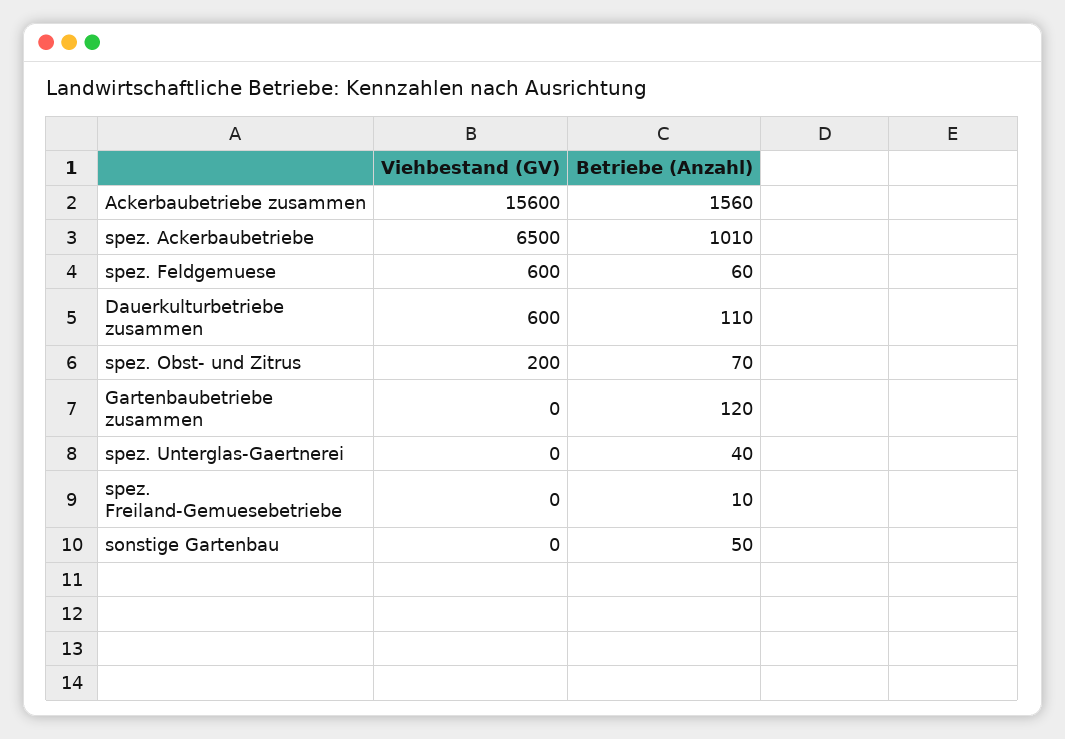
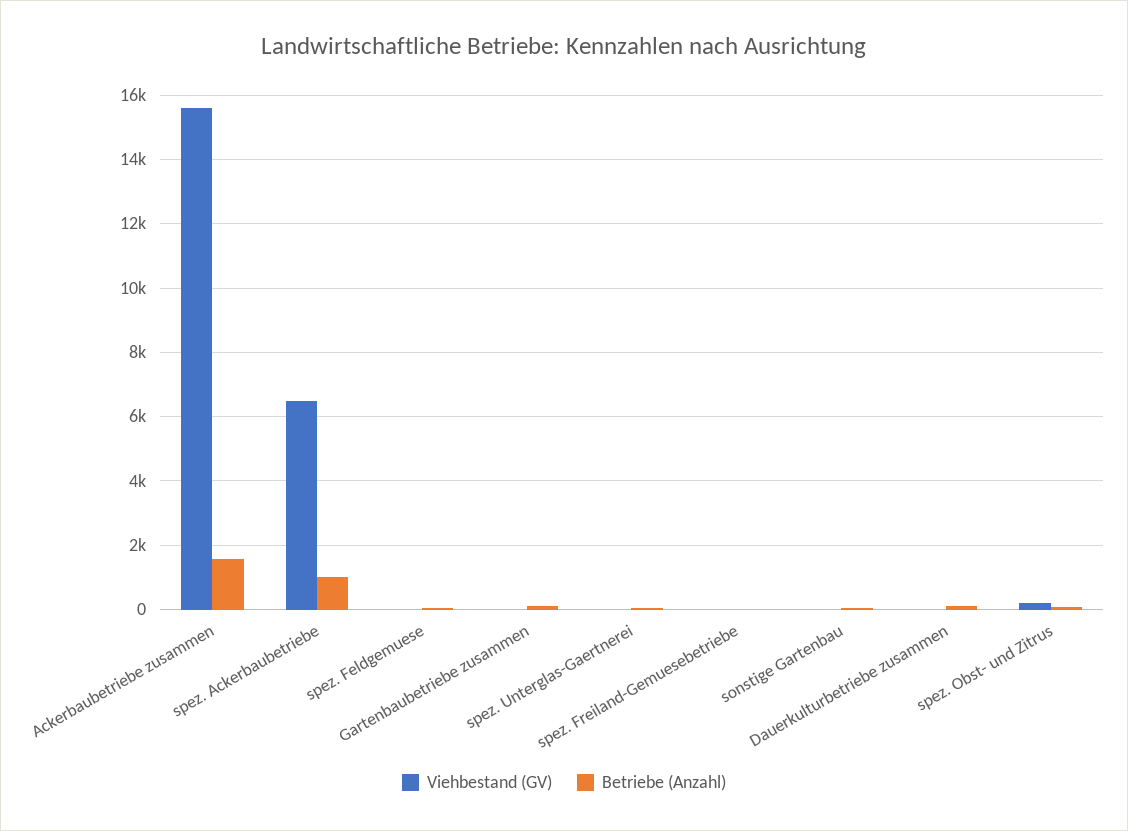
  {
    "Viehbestand (GV)": {
      "Ackerbaubetriebe zusammen": 15600,
      "spez. Ackerbaubetriebe": 6500,
-     "spez. Feldgemuese": 600,
+     "spez. Feldgemuese": 0,
-     "Dauerkulturbetriebe zusammen": 600,
+     "Dauerkulturbetriebe zusammen": 0,
      "spez. Obst- und Zitrus": 200,
      "Gartenbaubetriebe zusammen": 0,
      "spez. Unterglas-Gaertnerei": 0,
      "spez. Freiland-Gemuesebetriebe": 0,
      "sonstige Gartenbau": 0
    },
    "Betriebe (Anzahl)": {
      "Ackerbaubetriebe zusammen": 1560,
      "spez. Ackerbaubetriebe": 1010,
      "spez. Feldgemuese": 60,
      "Dauerkulturbetriebe zusammen": 110,
      "spez. Obst- und Zitrus": 70,
      "Gartenbaubetriebe zusammen": 120,
      "spez. Unterglas-Gaertnerei": 40,
      "spez. Freiland-Gemuesebetriebe": 10,
      "sonstige Gartenbau": 50
    }
  }

